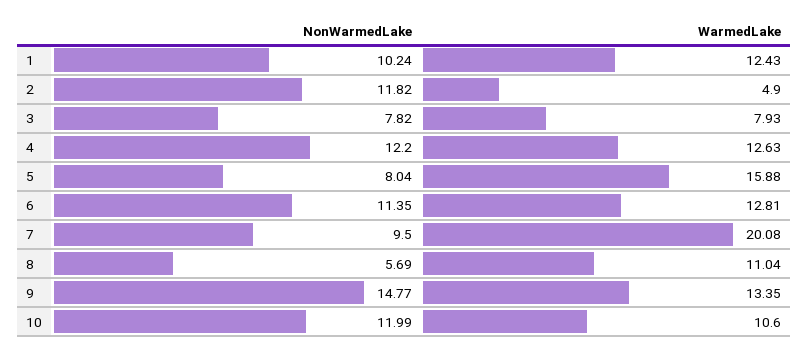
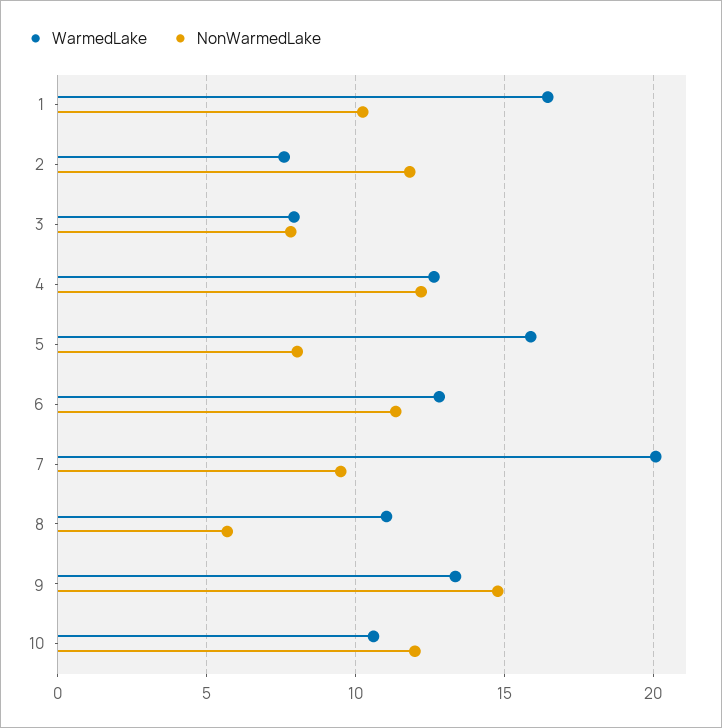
  {
    "NonWarmedLake": {
      "1": 10.24,
      "2": 11.82,
      "3": 7.82,
      "4": 12.2,
      "5": 8.04,
      "6": 11.35,
      "7": 9.5,
      "8": 5.69,
      "9": 14.77,
      "10": 11.99
    },
    "WarmedLake": {
-     "1": 12.43,
+     "1": 16.5,
-     "2": 4.9,
+     "2": 7.5,
      "3": 7.93,
      "4": 12.63,
      "5": 15.88,
      "6": 12.81,
      "7": 20.08,
      "8": 11.04,
      "9": 13.35,
      "10": 10.6
    }
  }

